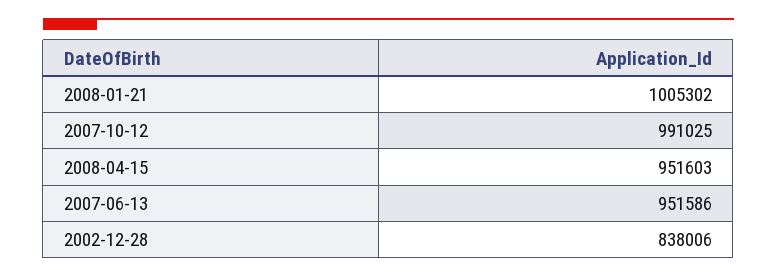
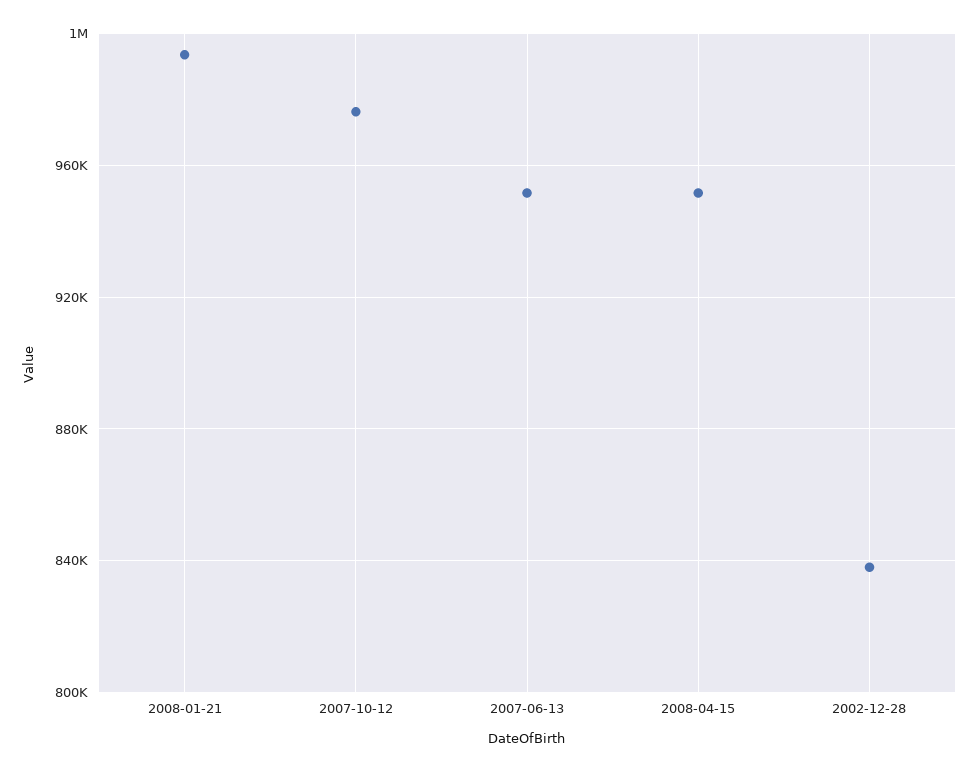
  {
-   "2008-01-21": 1005302,
+   "2008-01-21": 995000,
-   "2007-10-12": 991025,
+   "2007-10-12": 975000,
    "2008-04-15": 951603,
    "2007-06-13": 951586,
    "2002-12-28": 838006
  }

